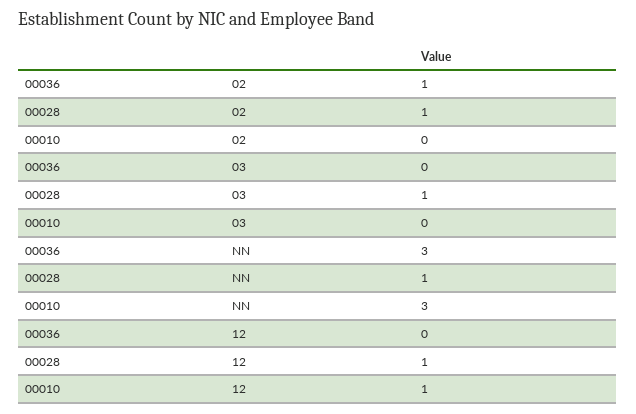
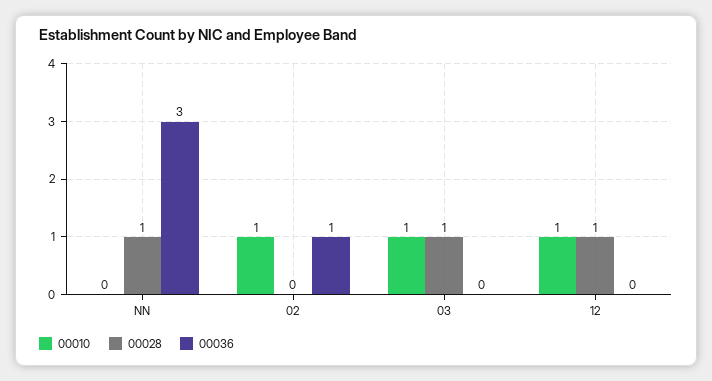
  {
    "00036": {
      "02": 1,
      "03": 0,
      "NN": 3,
      "12": 0
    },
    "00028": {
-     "02": 1,
+     "02": 0,
      "03": 1,
      "NN": 1,
      "12": 1
    },
    "00010": {
-     "02": 0,
+     "02": 1,
-     "03": 0,
+     "03": 1,
-     "NN": 3,
+     "NN": 0,
      "12": 1
    }
  }

